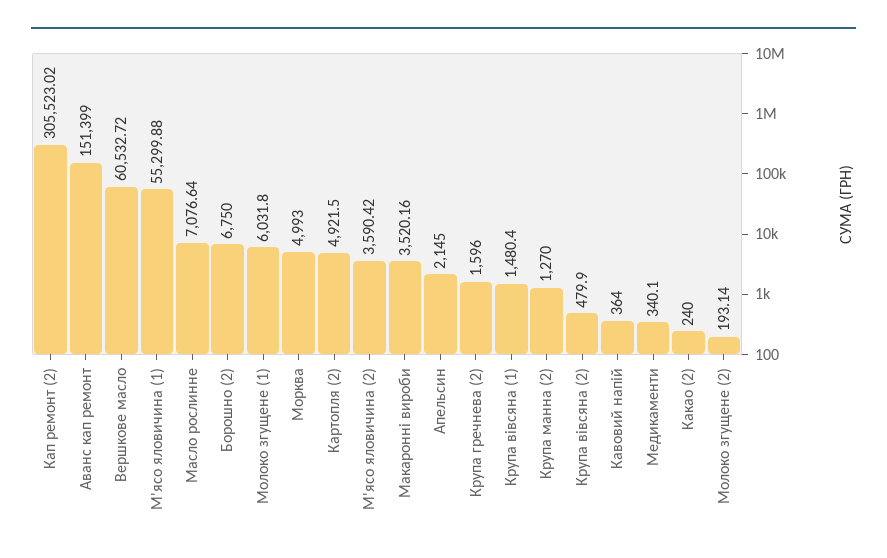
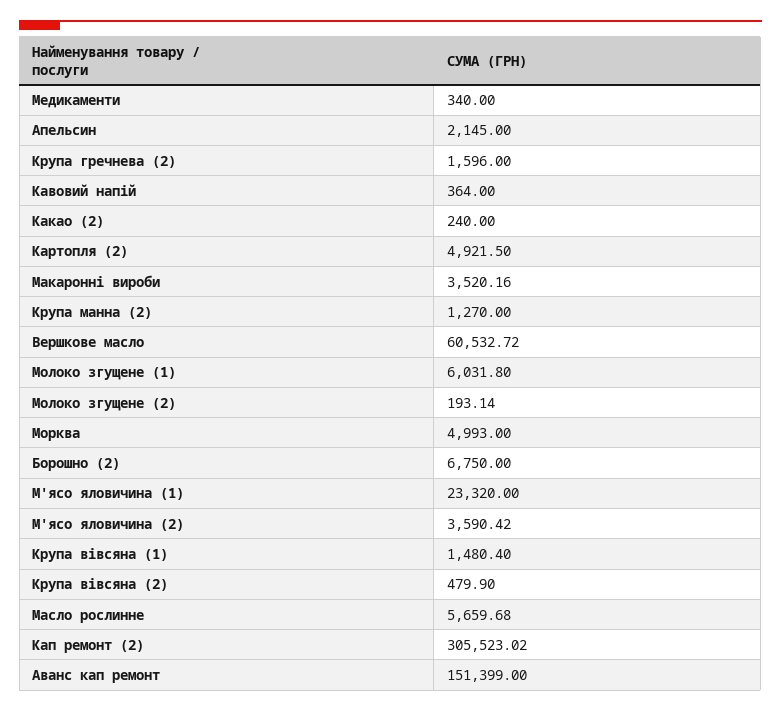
  {
    "Кап ремонт (2)": 305523.02,
    "Аванс кап ремонт": 151399,
    "Вершкове масло": 60532.72,
-   "М'ясо яловичина (1)": 55299.88,
+   "М'ясо яловичина (1)": 23320,
-   "Масло рослинне": 7076.64,
+   "Масло рослинне": 5659.68,
    "Борошно (2)": 6750,
    "Молоко згущене (1)": 6031.8,
    "Морква": 4993,
    "Картопля (2)": 4921.5,
    "М'ясо яловичина (2)": 3590.42,
    "Макаронні вироби": 3520.16,
    "Апельсин": 2145,
    "Крупа гречнева (2)": 1596,
    "Крупа вівсяна (1)": 1480.4,
    "Крупа манна (2)": 1270,
    "Крупа вівсяна (2)": 479.9,
    "Кавовий напій": 364,
-   "Медикаменти": 340.1,
+   "Медикаменти": 340,
    "Какао (2)": 240,
    "Молоко згущене (2)": 193.14
  }

